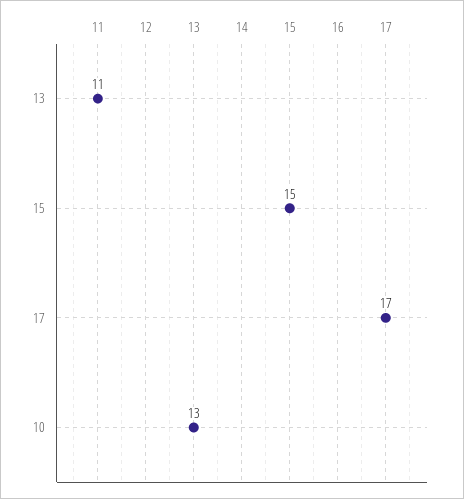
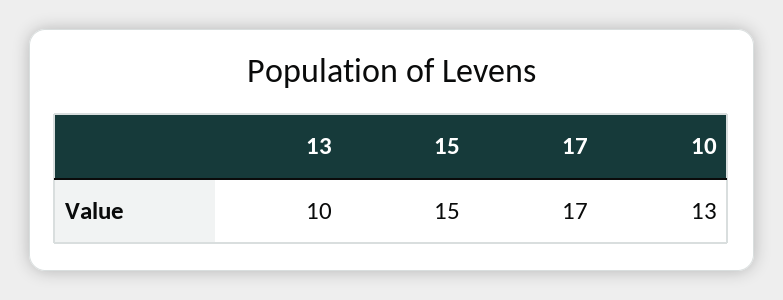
  {
-   "13": 11,
+   "13": 10,
    "15": 15,
    "17": 17,
    "10": 13
  }

